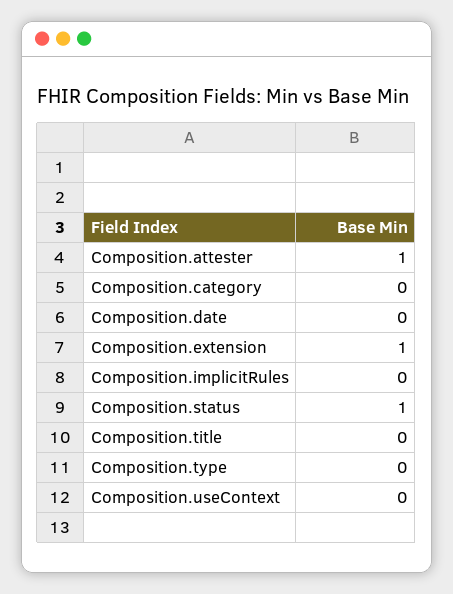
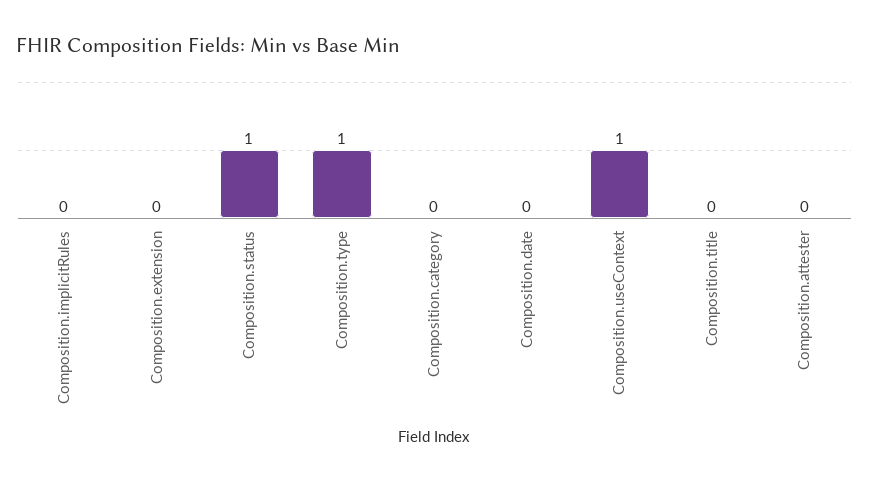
  {
-   "Composition.attester": 1,
+   "Composition.attester": 0,
    "Composition.category": 0,
    "Composition.date": 0,
-   "Composition.extension": 1,
+   "Composition.extension": 0,
    "Composition.implicitRules": 0,
    "Composition.status": 1,
    "Composition.title": 0,
-   "Composition.type": 0,
+   "Composition.type": 1,
-   "Composition.useContext": 0
+   "Composition.useContext": 1
  }

